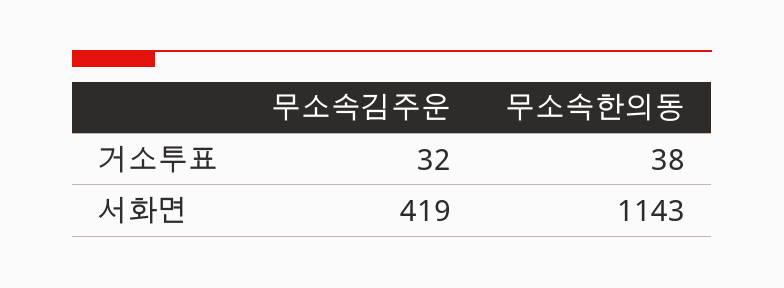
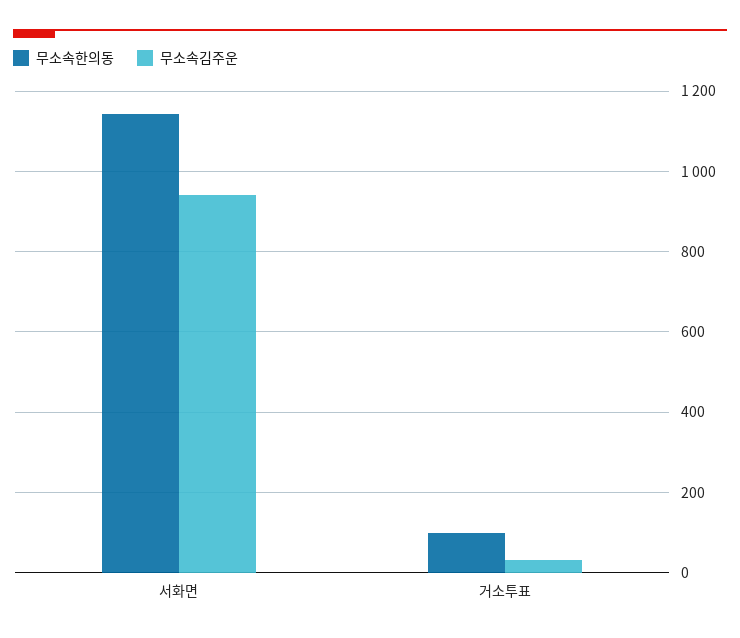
  {
    "무소속김주운": {
      "거소투표": 32,
-     "서화면": 419
+     "서화면": 940
    },
    "무소속한의동": {
-     "거소투표": 38,
+     "거소투표": 100,
      "서화면": 1143
    }
  }

